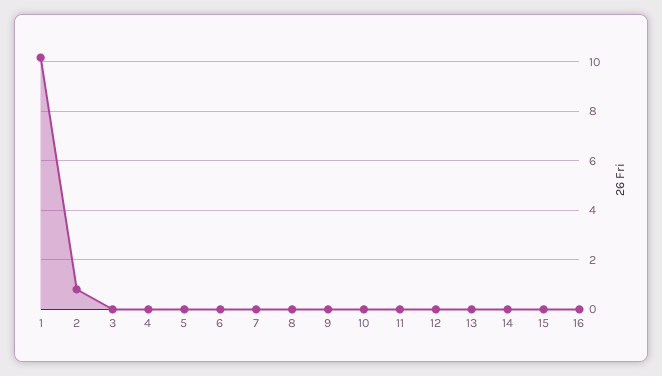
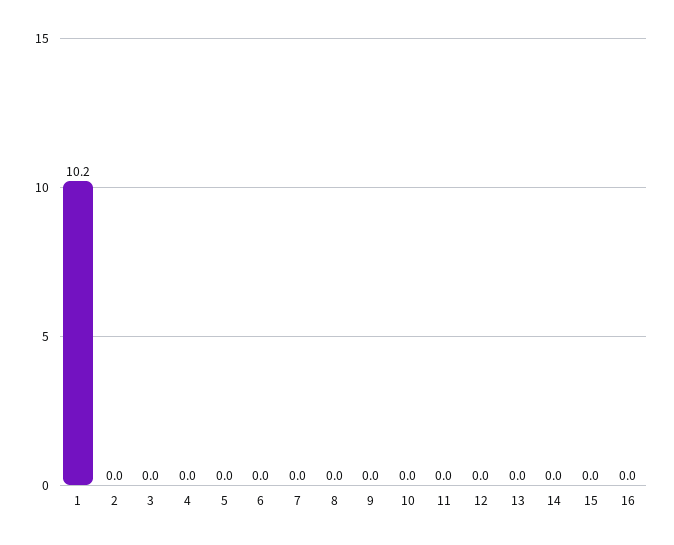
  {
    "1": 10.2,
-   "2": 0.75,
+   "2": 0,
    "3": 0,
    "4": 0,
    "5": 0,
    "6": 0,
    "7": 0,
    "8": 0,
    "9": 0,
    "10": 0,
    "11": 0,
    "12": 0,
    "13": 0,
    "14": 0,
    "15": 0,
    "16": 0
  }

